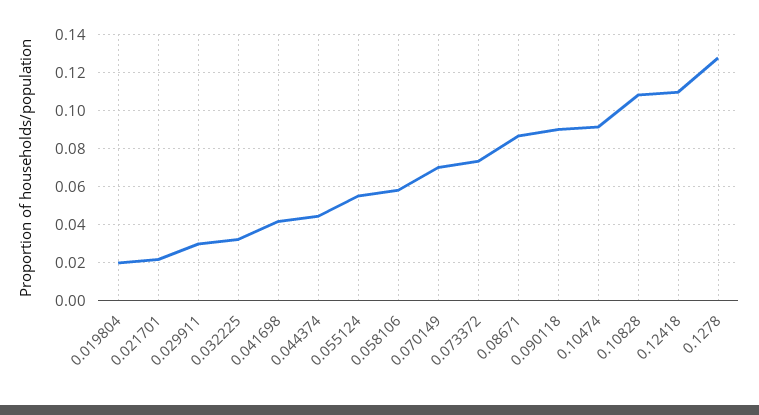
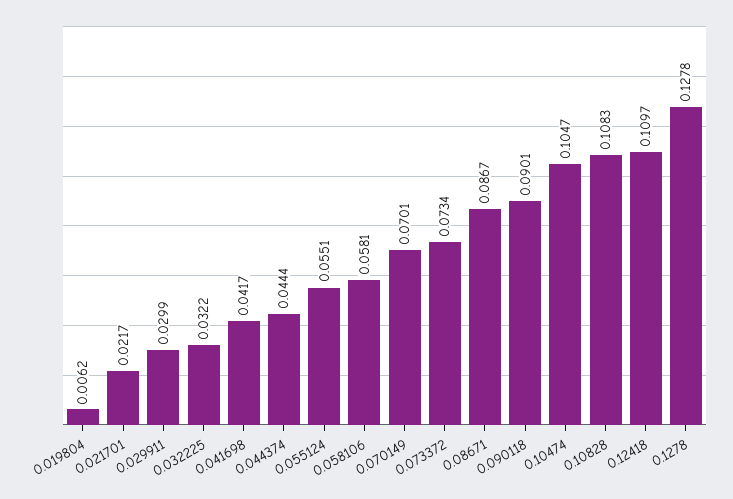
  {
-   "0.019804": 0.02,
+   "0.019804": 0.0062,
    "0.021701": 0.0217,
    "0.029911": 0.0299,
    "0.032225": 0.0322,
    "0.041698": 0.0417,
    "0.044374": 0.0444,
    "0.055124": 0.0551,
    "0.058106": 0.0581,
    "0.070149": 0.0701,
    "0.073372": 0.0734,
    "0.08671": 0.0867,
    "0.090118": 0.0901,
-   "0.10474": 0.09,
+   "0.10474": 0.1047,
    "0.10828": 0.1083,
    "0.12418": 0.1097,
    "0.1278": 0.1278
  }

